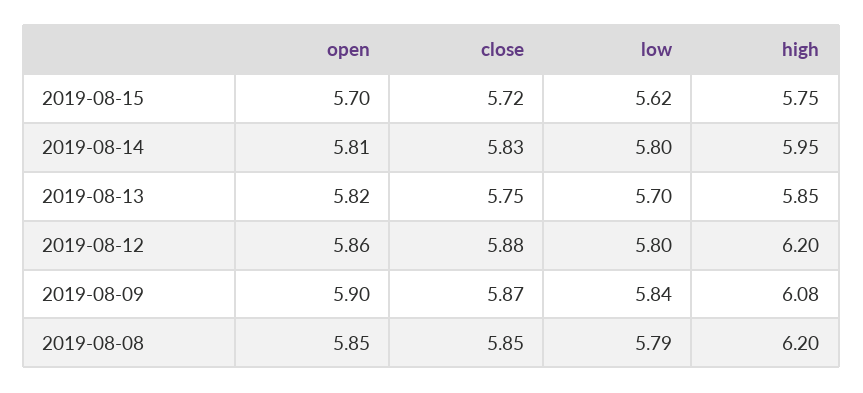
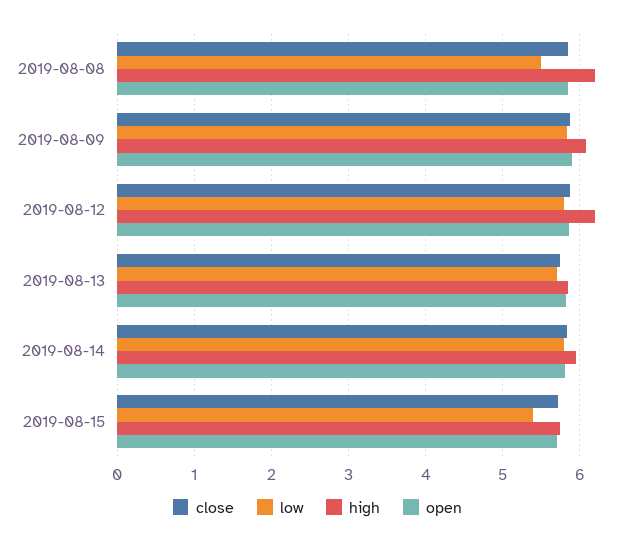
  {
    "open": {
      "2019-08-15": 5.7,
      "2019-08-14": 5.81,
      "2019-08-13": 5.82,
      "2019-08-12": 5.86,
      "2019-08-09": 5.9,
      "2019-08-08": 5.85
    },
    "close": {
      "2019-08-15": 5.72,
      "2019-08-14": 5.83,
      "2019-08-13": 5.75,
      "2019-08-12": 5.88,
      "2019-08-09": 5.87,
      "2019-08-08": 5.85
    },
    "low": {
-     "2019-08-15": 5.62,
+     "2019-08-15": 5.4,
      "2019-08-14": 5.8,
      "2019-08-13": 5.7,
      "2019-08-12": 5.8,
      "2019-08-09": 5.84,
-     "2019-08-08": 5.79
+     "2019-08-08": 5.5
    },
    "high": {
      "2019-08-15": 5.75,
      "2019-08-14": 5.95,
      "2019-08-13": 5.85,
      "2019-08-12": 6.2,
      "2019-08-09": 6.08,
      "2019-08-08": 6.2
    }
  }

